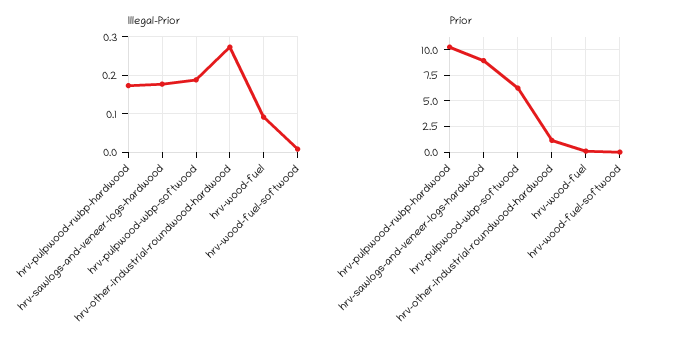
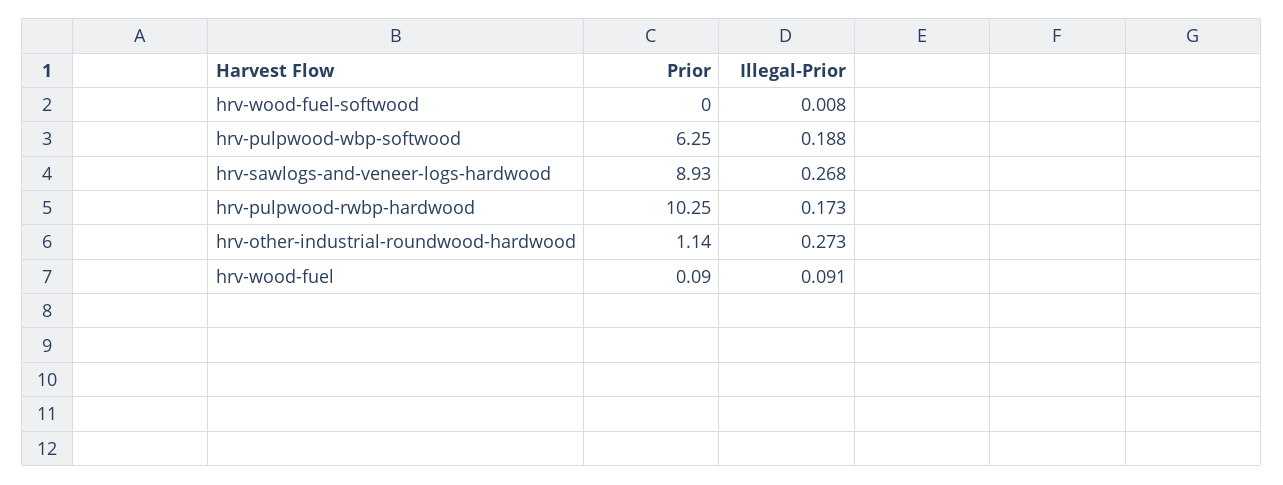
  {
    "Illegal-Prior": {
      "hrv-pulpwood-rwbp-hardwood": 0.173,
-     "hrv-sawlogs-and-veneer-logs-hardwood": 0.18,
+     "hrv-sawlogs-and-veneer-logs-hardwood": 0.268,
      "hrv-pulpwood-wbp-softwood": 0.188,
      "hrv-other-industrial-roundwood-hardwood": 0.273,
      "hrv-wood-fuel": 0.091,
      "hrv-wood-fuel-softwood": 0.008
    },
    "Prior": {
      "hrv-pulpwood-rwbp-hardwood": 10.25,
      "hrv-sawlogs-and-veneer-logs-hardwood": 8.93,
      "hrv-pulpwood-wbp-softwood": 6.25,
      "hrv-other-industrial-roundwood-hardwood": 1.14,
      "hrv-wood-fuel": 0.09,
      "hrv-wood-fuel-softwood": 0
    }
  }

